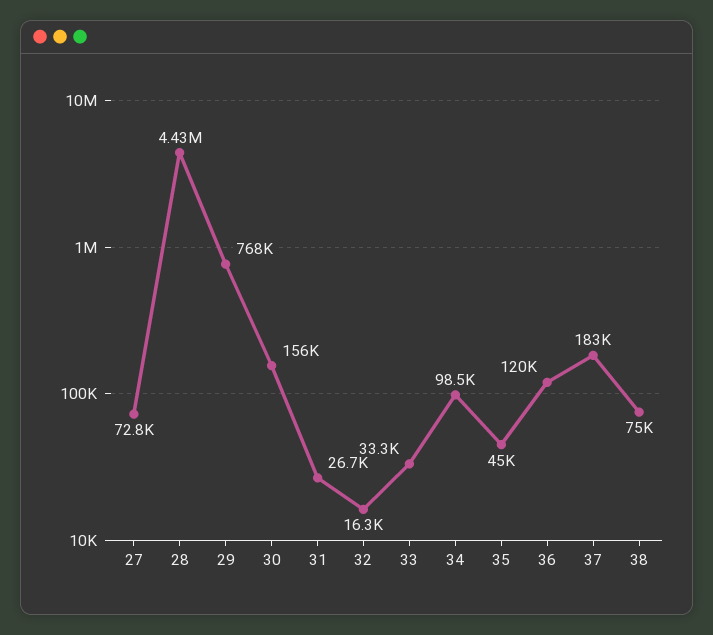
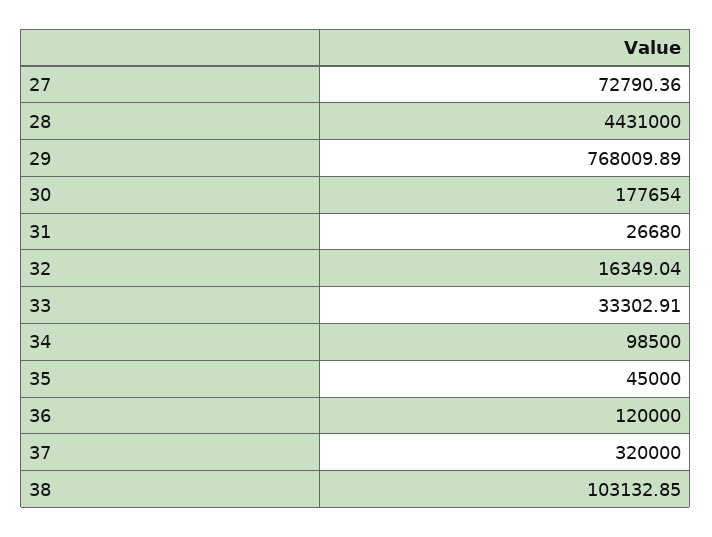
  {
    "27": 72790.36,
    "28": 4431000,
    "29": 768009.89,
-   "30": 156000,
+   "30": 177654,
    "31": 26680,
    "32": 16349.04,
    "33": 33302.91,
    "34": 98500,
    "35": 45000,
    "36": 120000,
-   "37": 183000,
+   "37": 320000,
-   "38": 75000
+   "38": 103132.85
  }

